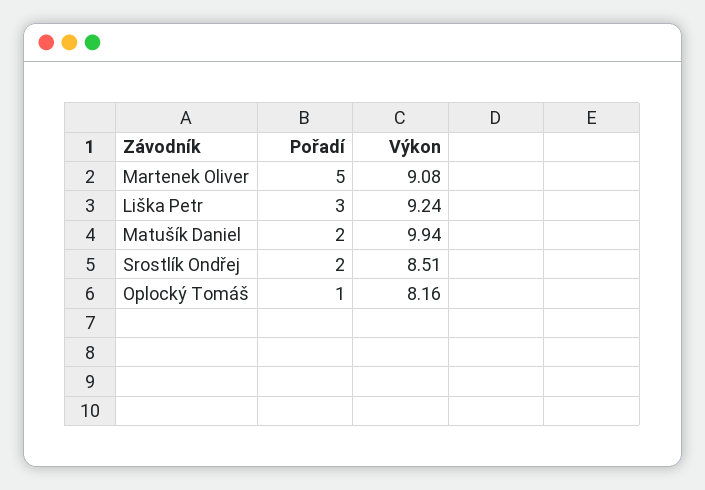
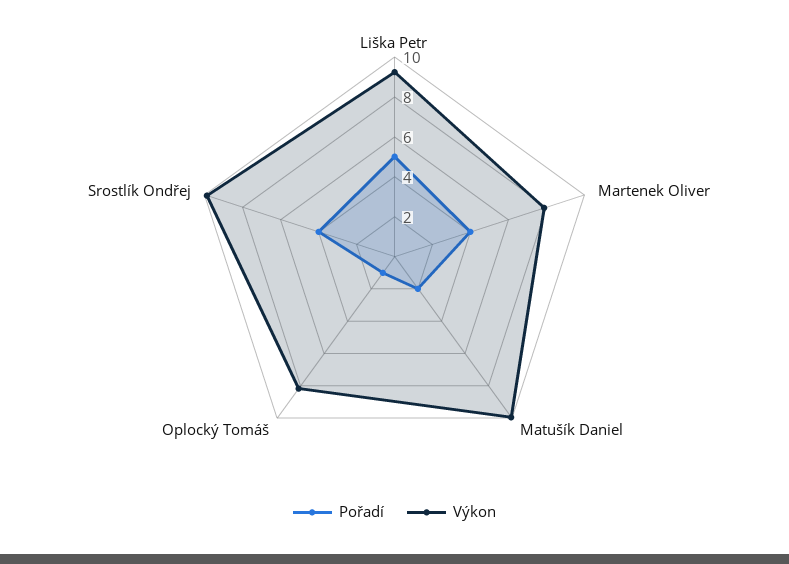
  {
    "Pořadí": {
-     "Martenek Oliver": 5,
+     "Martenek Oliver": 4,
-     "Liška Petr": 3,
+     "Liška Petr": 5,
      "Matušík Daniel": 2,
-     "Srostlík Ondřej": 2,
+     "Srostlík Ondřej": 4,
      "Oplocký Tomáš": 1
    },
    "Výkon": {
-     "Martenek Oliver": 9.08,
+     "Martenek Oliver": 8,
      "Liška Petr": 9.24,
      "Matušík Daniel": 9.94,
-     "Srostlík Ondřej": 8.51,
+     "Srostlík Ondřej": 10,
      "Oplocký Tomáš": 8.16
    }
  }

